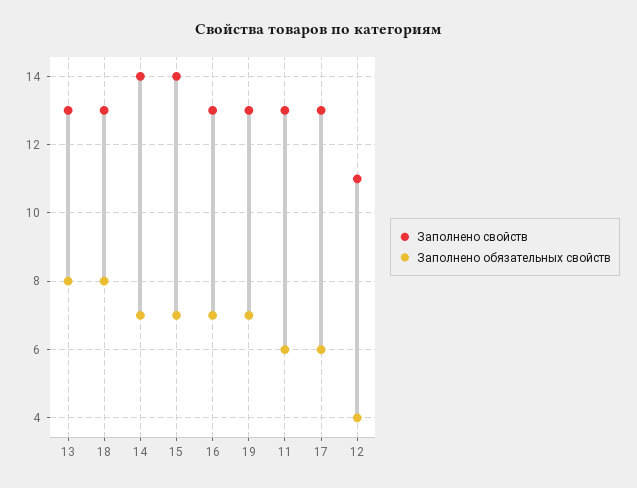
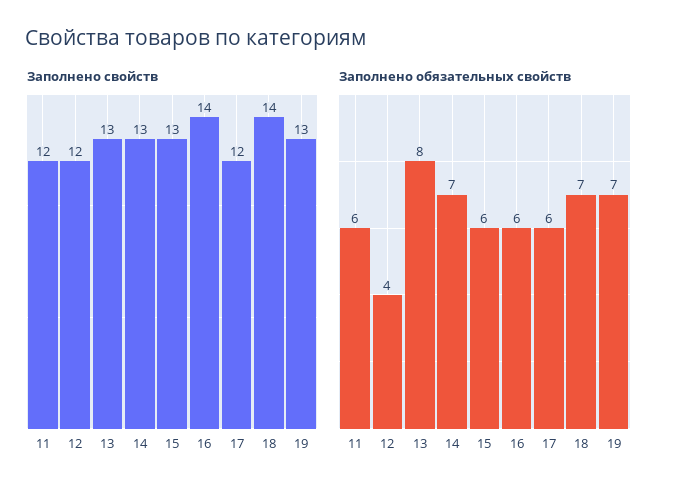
  {
    "Заполнено свойств": {
      "13": 13,
-     "18": 13,
+     "18": 14,
-     "14": 14,
+     "14": 13,
-     "15": 14,
+     "15": 13,
-     "16": 13,
+     "16": 14,
      "19": 13,
-     "11": 13,
+     "11": 12,
-     "17": 13,
+     "17": 12,
-     "12": 11
+     "12": 12
    },
    "Заполнено обязательных свойств": {
      "13": 8,
-     "18": 8,
+     "18": 7,
      "14": 7,
-     "15": 7,
+     "15": 6,
-     "16": 7,
+     "16": 6,
      "19": 7,
      "11": 6,
      "17": 6,
      "12": 4
    }
  }

